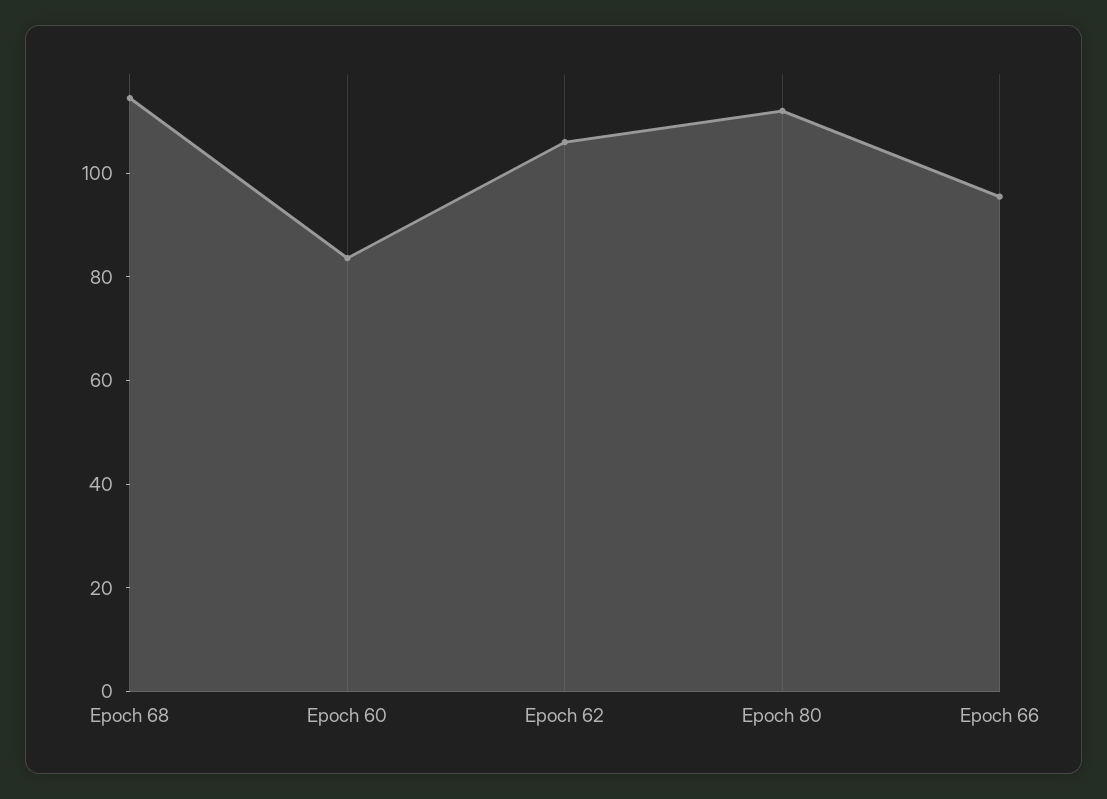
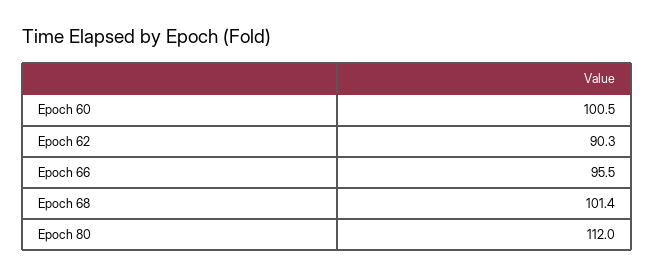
  {
-   "Epoch 68": 115,
+   "Epoch 68": 101.4,
-   "Epoch 60": 85,
+   "Epoch 60": 100.5,
-   "Epoch 62": 105,
+   "Epoch 62": 90.3,
    "Epoch 80": 112,
    "Epoch 66": 95.5
  }

